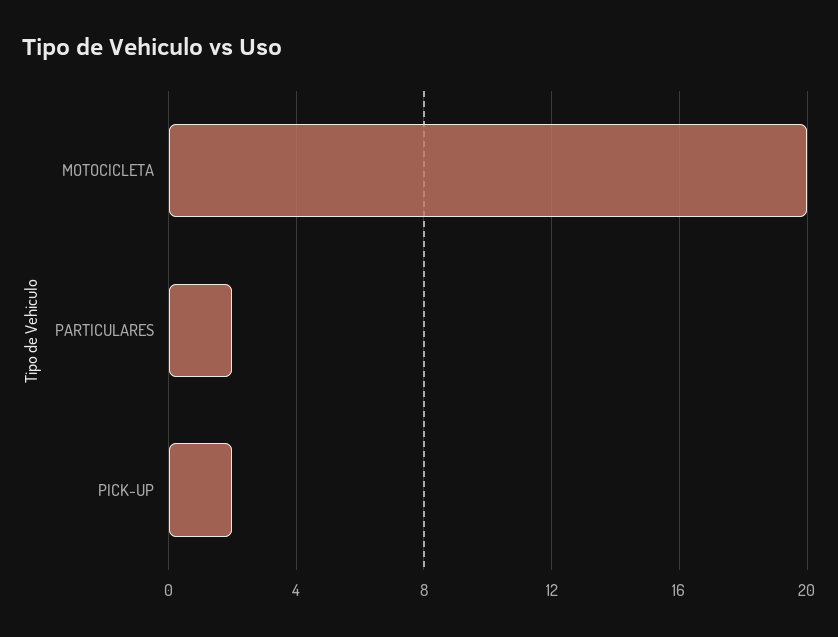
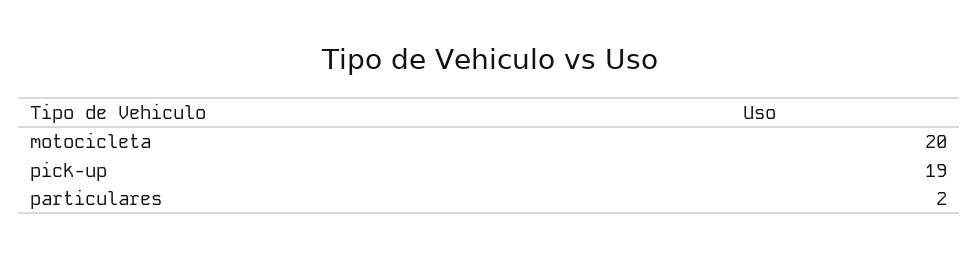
  {
    "MOTOCICLETA": 20,
    "PARTICULARES": 2,
-   "PICK-UP": 2
+   "PICK-UP": 19
  }

